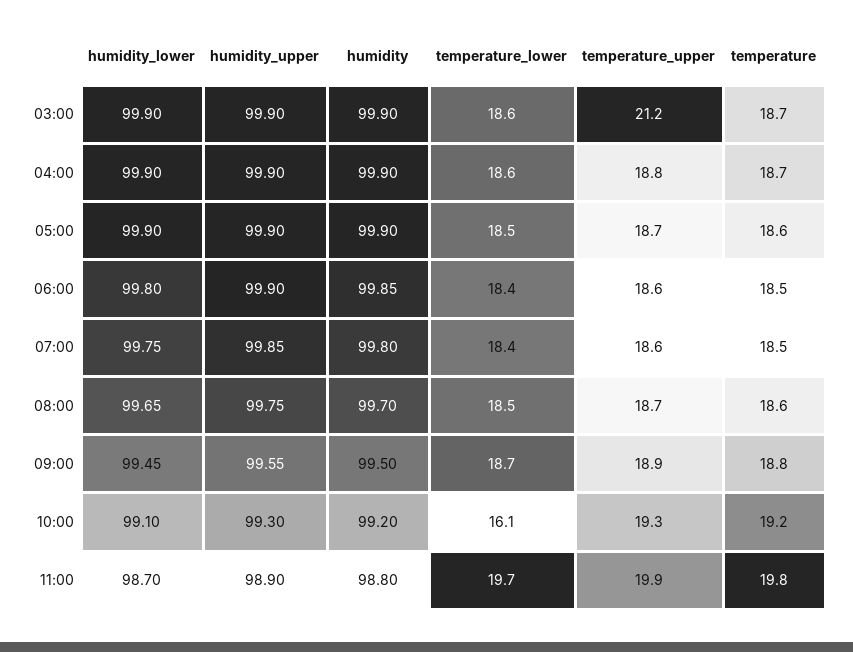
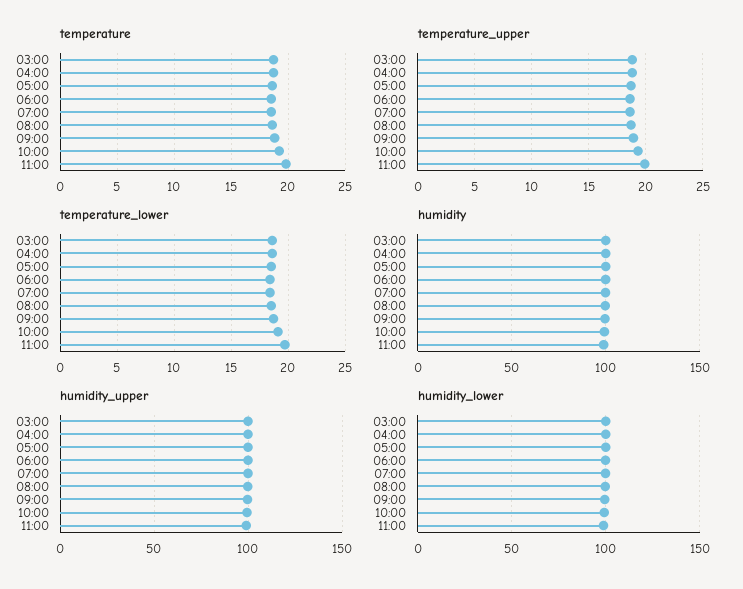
  {
    "humidity_lower": {
      "03:00": 99.9,
      "04:00": 99.9,
      "05:00": 99.9,
      "06:00": 99.8,
      "07:00": 99.75,
      "08:00": 99.65,
      "09:00": 99.45,
      "10:00": 99.1,
      "11:00": 98.7
    },
    "humidity_upper": {
      "03:00": 99.9,
      "04:00": 99.9,
      "05:00": 99.9,
      "06:00": 99.9,
      "07:00": 99.85,
      "08:00": 99.75,
      "09:00": 99.55,
      "10:00": 99.3,
      "11:00": 98.9
    },
    "humidity": {
      "03:00": 99.9,
      "04:00": 99.9,
      "05:00": 99.9,
      "06:00": 99.85,
      "07:00": 99.8,
      "08:00": 99.7,
      "09:00": 99.5,
      "10:00": 99.2,
      "11:00": 98.8
    },
    "temperature_lower": {
      "03:00": 18.6,
      "04:00": 18.6,
      "05:00": 18.5,
      "06:00": 18.4,
      "07:00": 18.4,
      "08:00": 18.5,
      "09:00": 18.7,
-     "10:00": 16.1,
+     "10:00": 19,
      "11:00": 19.7
    },
    "temperature_upper": {
-     "03:00": 21.2,
+     "03:00": 19,
      "04:00": 18.8,
      "05:00": 18.7,
      "06:00": 18.6,
      "07:00": 18.6,
      "08:00": 18.7,
      "09:00": 18.9,
      "10:00": 19.3,
      "11:00": 19.9
    },
    "temperature": {
      "03:00": 18.7,
      "04:00": 18.7,
      "05:00": 18.6,
      "06:00": 18.5,
      "07:00": 18.5,
      "08:00": 18.6,
      "09:00": 18.8,
      "10:00": 19.2,
      "11:00": 19.8
    }
  }

